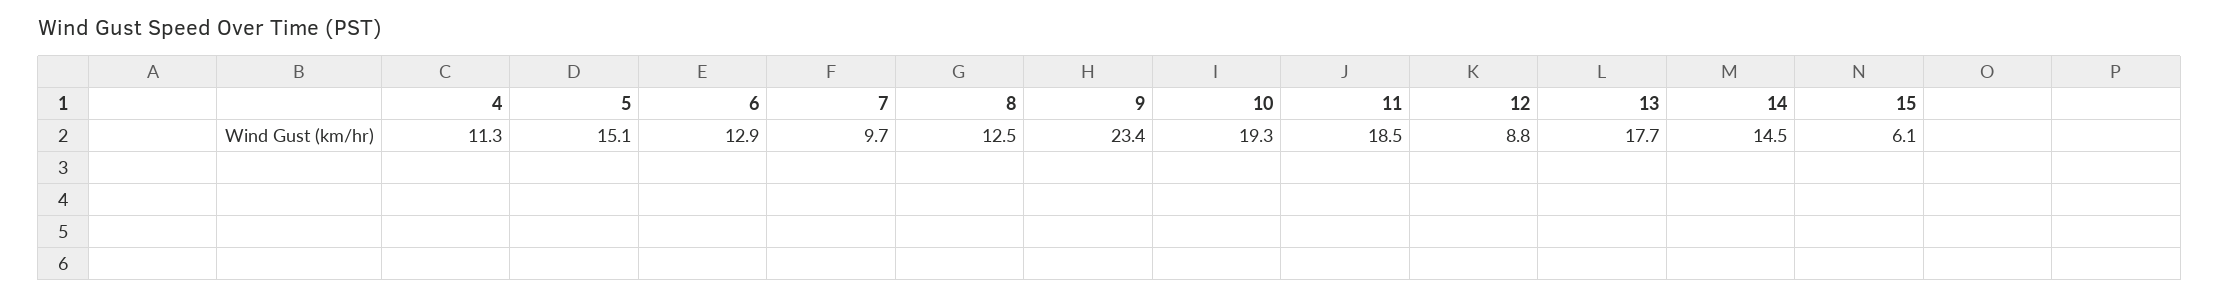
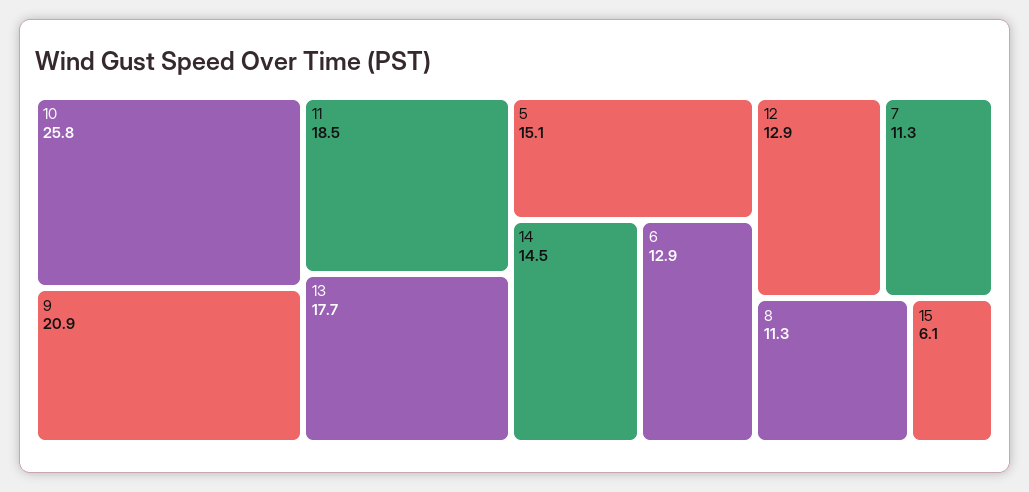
  {
-   "4": 11.3,
    "5": 15.1,
    "6": 12.9,
-   "7": 9.7,
+   "7": 11.3,
-   "8": 12.5,
+   "8": 11.3,
-   "9": 23.4,
+   "9": 20.9,
-   "10": 19.3,
+   "10": 25.8,
    "11": 18.5,
-   "12": 8.8,
+   "12": 12.9,
    "13": 17.7,
    "14": 14.5,
    "15": 6.1
  }

